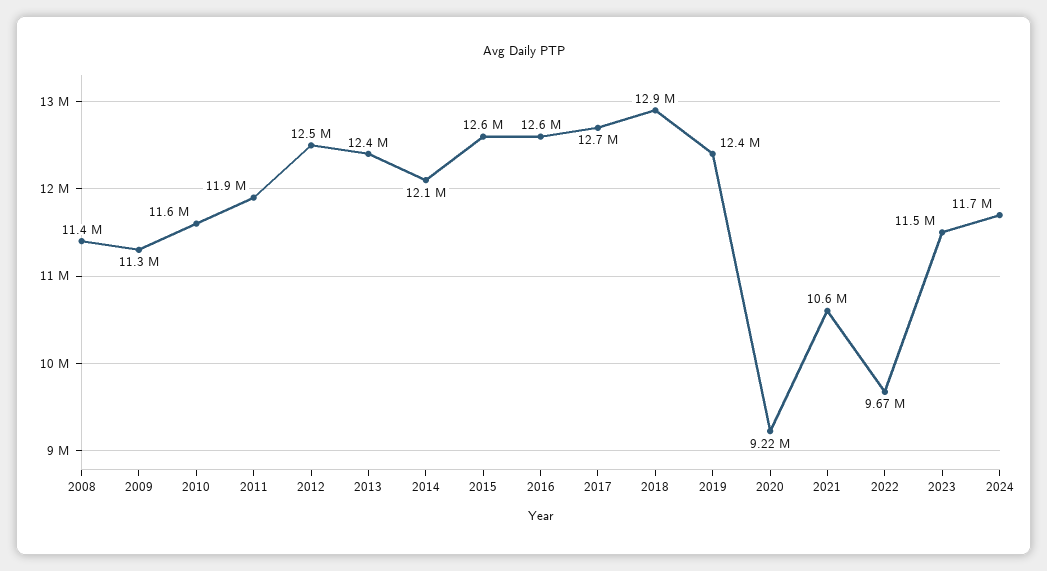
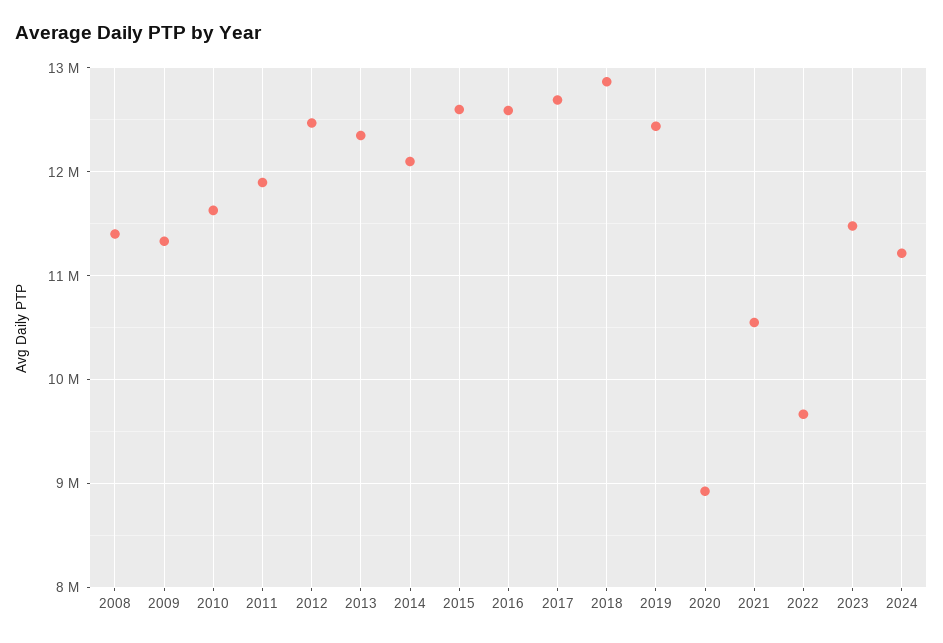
  {
    "2008": 11400000,
    "2009": 11300000,
    "2010": 11600000,
    "2011": 11900000,
    "2012": 12500000,
    "2013": 12400000,
    "2014": 12100000,
    "2015": 12600000,
    "2016": 12600000,
    "2017": 12700000,
    "2018": 12900000,
    "2019": 12400000,
-   "2020": 9220000,
+   "2020": 8900000,
    "2021": 10600000,
    "2022": 9670000,
    "2023": 11500000,
-   "2024": 11700000
+   "2024": 11200000
  }

